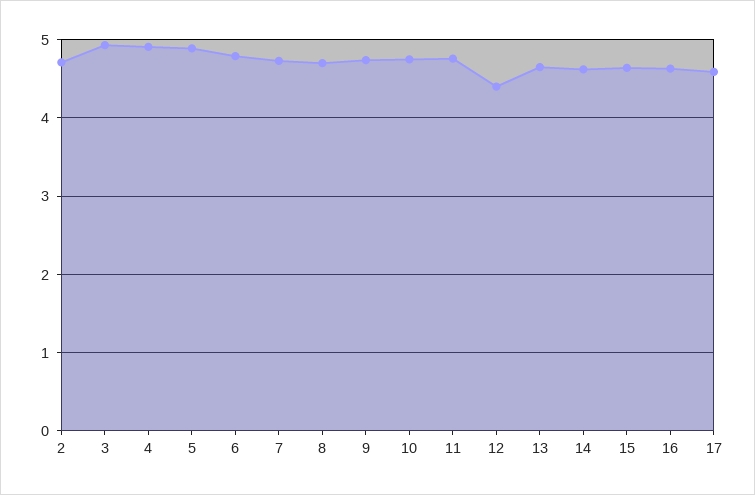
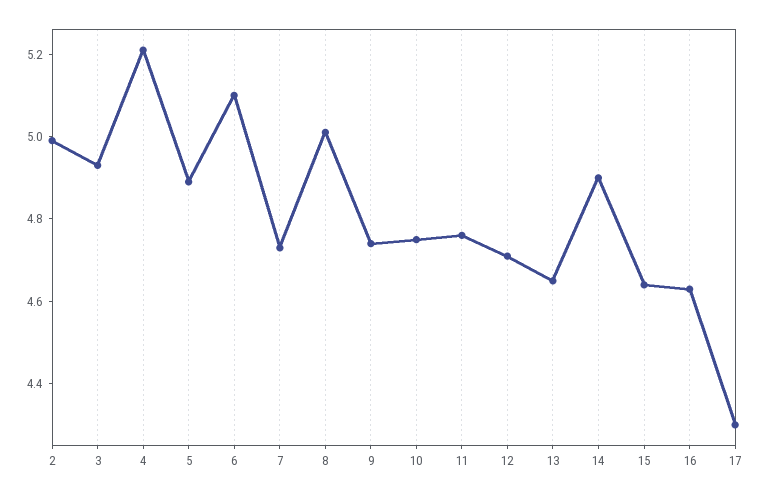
  {
-   "2": 4.7,
+   "2": 5,
    "3": 4.95,
-   "4": 4.9,
+   "4": 5.2,
    "5": 4.9,
-   "6": 4.8,
+   "6": 5.1,
    "7": 4.75,
-   "8": 4.7,
+   "8": 5,
    "9": 4.75,
    "10": 4.75,
    "11": 4.75,
-   "12": 4.4,
+   "12": 4.7,
    "13": 4.65,
-   "14": 4.6,
+   "14": 4.9,
    "15": 4.65,
    "16": 4.65,
-   "17": 4.6
+   "17": 4.3
  }

